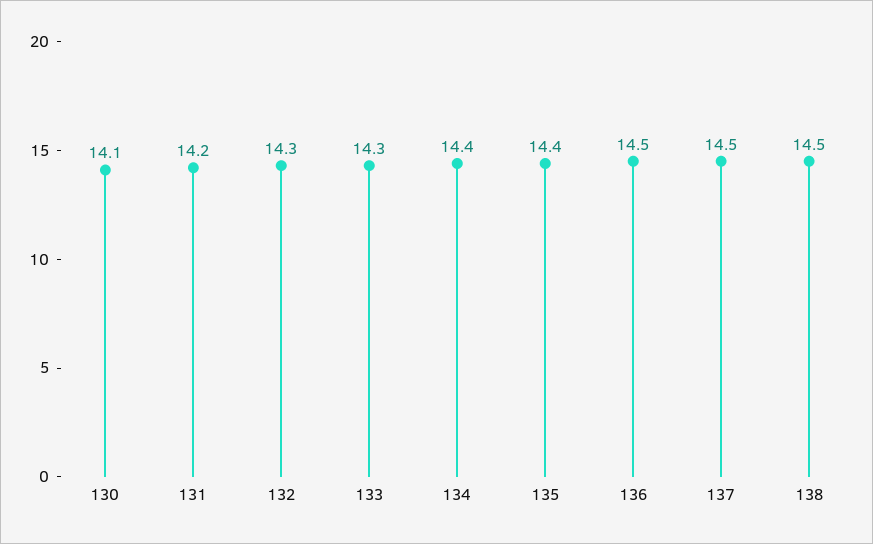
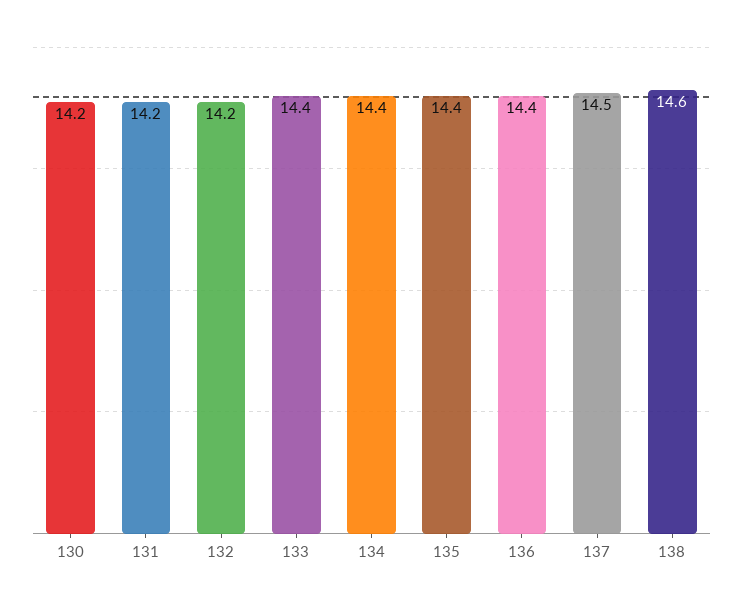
  {
-   "130": 14.1,
+   "130": 14.2,
    "131": 14.2,
-   "132": 14.3,
+   "132": 14.2,
-   "133": 14.3,
+   "133": 14.4,
    "134": 14.4,
    "135": 14.4,
-   "136": 14.5,
+   "136": 14.4,
    "137": 14.5,
-   "138": 14.5
+   "138": 14.6
  }

